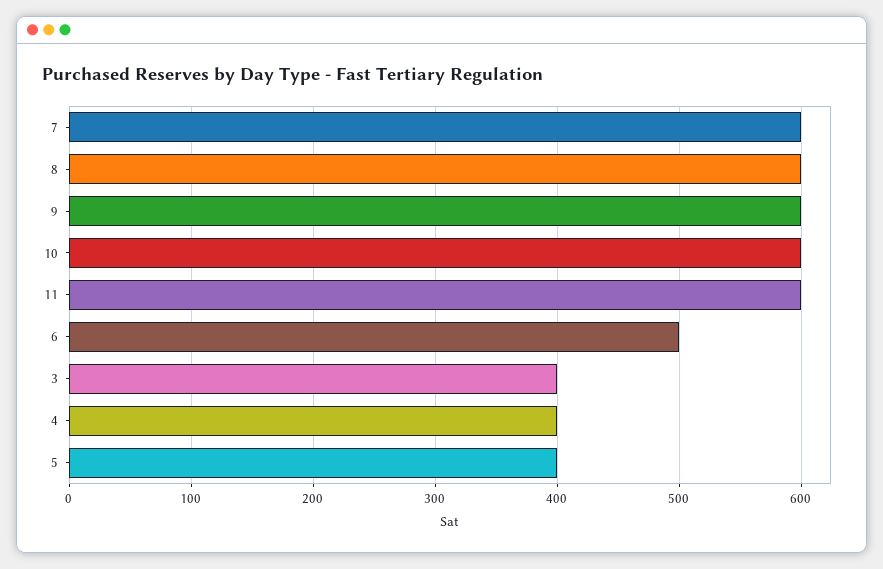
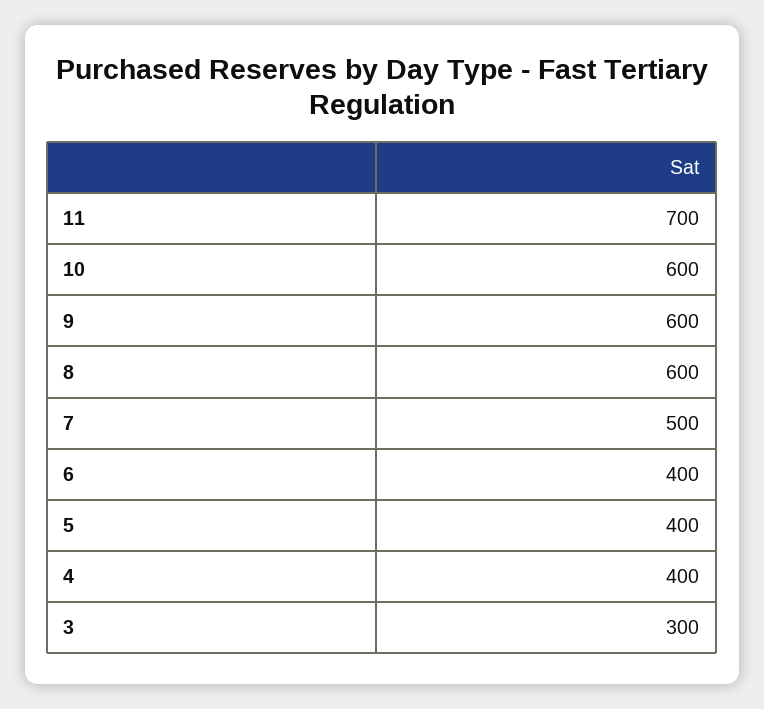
  {
-   "7": 600,
+   "7": 500,
    "8": 600,
    "9": 600,
    "10": 600,
-   "11": 600,
+   "11": 700,
-   "6": 500,
+   "6": 400,
-   "3": 400,
+   "3": 300,
    "4": 400,
    "5": 400
  }

